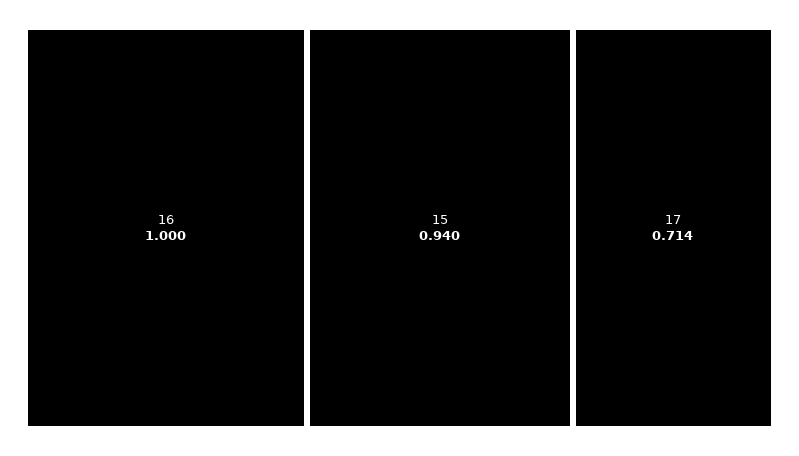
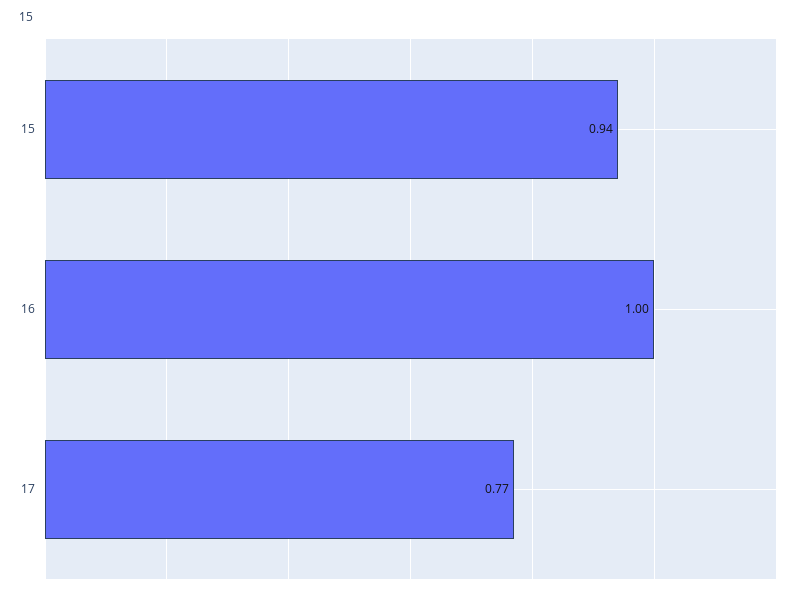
  {
    "16": 1,
    "15": 0.94,
-   "17": 0.714
+   "17": 0.77
  }

